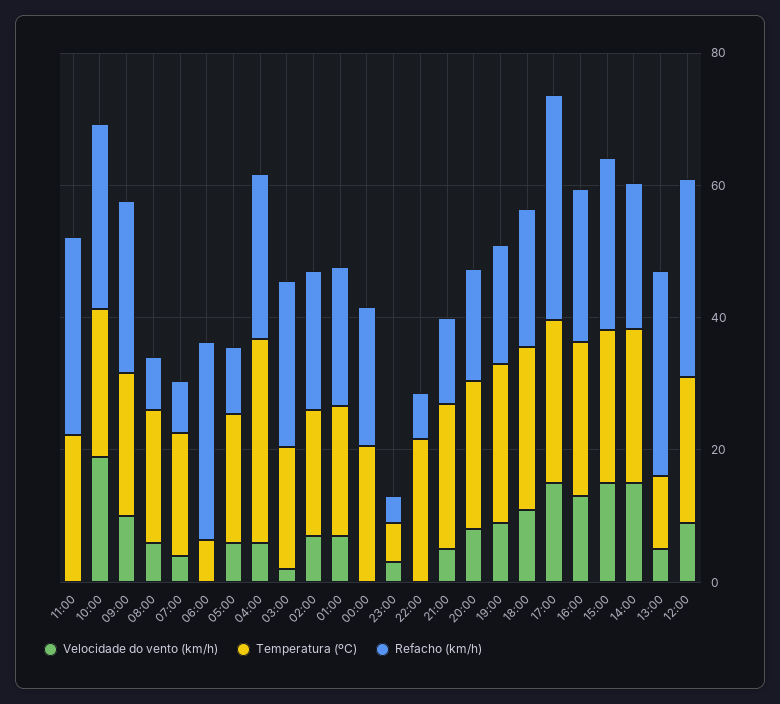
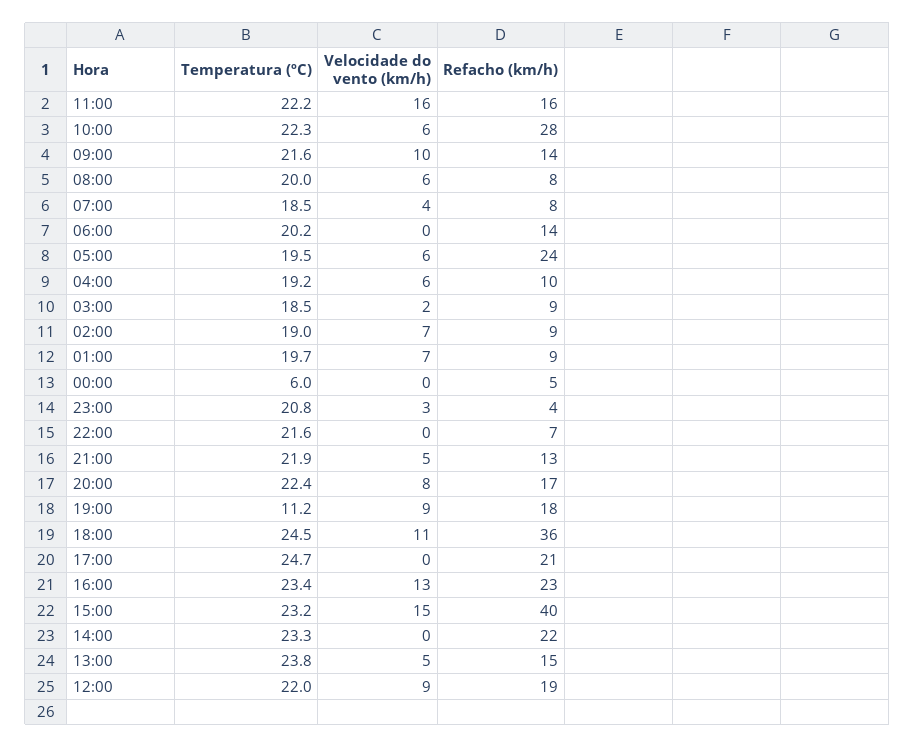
  {
    "Velocidade do vento (km/h)": {
-     "11:00": 0,
+     "11:00": 16,
-     "10:00": 20,
+     "10:00": 6,
      "09:00": 10,
      "08:00": 6,
      "07:00": 4,
      "06:00": 0,
      "05:00": 6,
      "04:00": 6,
      "03:00": 2,
      "02:00": 7,
      "01:00": 7,
      "00:00": 0,
      "23:00": 3,
      "22:00": 0,
      "21:00": 5,
      "20:00": 8,
      "19:00": 9,
      "18:00": 11,
-     "17:00": 15,
+     "17:00": 0,
      "16:00": 13,
      "15:00": 15,
-     "14:00": 15,
+     "14:00": 0,
      "13:00": 5,
      "12:00": 9
    },
    "Temperatura (ºC)": {
      "11:00": 22.2,
      "10:00": 22.3,
      "09:00": 21.6,
      "08:00": 20,
      "07:00": 18.5,
-     "06:00": 5,
+     "06:00": 20.2,
      "05:00": 19.5,
-     "04:00": 30,
+     "04:00": 19.2,
      "03:00": 18.5,
      "02:00": 19,
      "01:00": 19.7,
-     "00:00": 20,
+     "00:00": 6,
-     "23:00": 5,
+     "23:00": 20.8,
      "22:00": 21.6,
      "21:00": 21.9,
      "20:00": 22.4,
-     "19:00": 25,
+     "19:00": 11.2,
      "18:00": 24.5,
      "17:00": 24.7,
      "16:00": 23.4,
      "15:00": 23.2,
      "14:00": 23.3,
-     "13:00": 10,
+     "13:00": 23.8,
      "12:00": 22
    },
    "Refacho (km/h)": {
-     "11:00": 30,
+     "11:00": 16,
      "10:00": 28,
-     "09:00": 25,
+     "09:00": 14,
      "08:00": 8,
      "07:00": 8,
-     "06:00": 30,
+     "06:00": 14,
-     "05:00": 10,
+     "05:00": 24,
-     "04:00": 25,
+     "04:00": 10,
-     "03:00": 25,
+     "03:00": 9,
-     "02:00": 20,
+     "02:00": 9,
-     "01:00": 20,
+     "01:00": 9,
-     "00:00": 20,
+     "00:00": 5,
      "23:00": 4,
      "22:00": 7,
      "21:00": 13,
      "20:00": 17,
      "19:00": 18,
-     "18:00": 20,
+     "18:00": 36,
-     "17:00": 35,
+     "17:00": 21,
      "16:00": 23,
-     "15:00": 25,
+     "15:00": 40,
      "14:00": 22,
-     "13:00": 30,
+     "13:00": 15,
-     "12:00": 30
+     "12:00": 19
    }
  }

